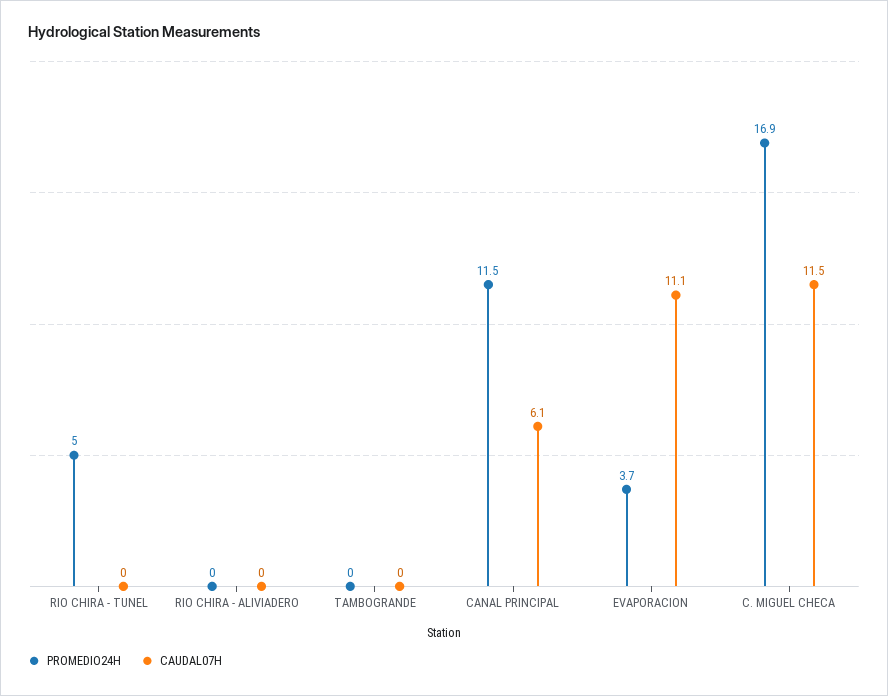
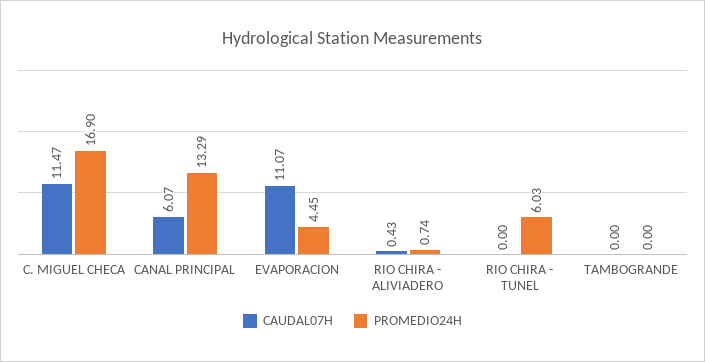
  {
    "PROMEDIO24H": {
-     "RIO CHIRA - TUNEL": 5,
+     "RIO CHIRA - TUNEL": 6.03,
-     "RIO CHIRA - ALIVIADERO": 0,
+     "RIO CHIRA - ALIVIADERO": 0.74,
      "TAMBOGRANDE": 0,
-     "CANAL PRINCIPAL": 11.5,
+     "CANAL PRINCIPAL": 13.29,
-     "EVAPORACION": 3.7,
+     "EVAPORACION": 4.45,
      "C. MIGUEL CHECA": 16.9
    },
    "CAUDAL07H": {
      "RIO CHIRA - TUNEL": 0,
-     "RIO CHIRA - ALIVIADERO": 0,
+     "RIO CHIRA - ALIVIADERO": 0.43,
      "TAMBOGRANDE": 0,
      "CANAL PRINCIPAL": 6.07,
      "EVAPORACION": 11.07,
      "C. MIGUEL CHECA": 11.47
    }
  }

